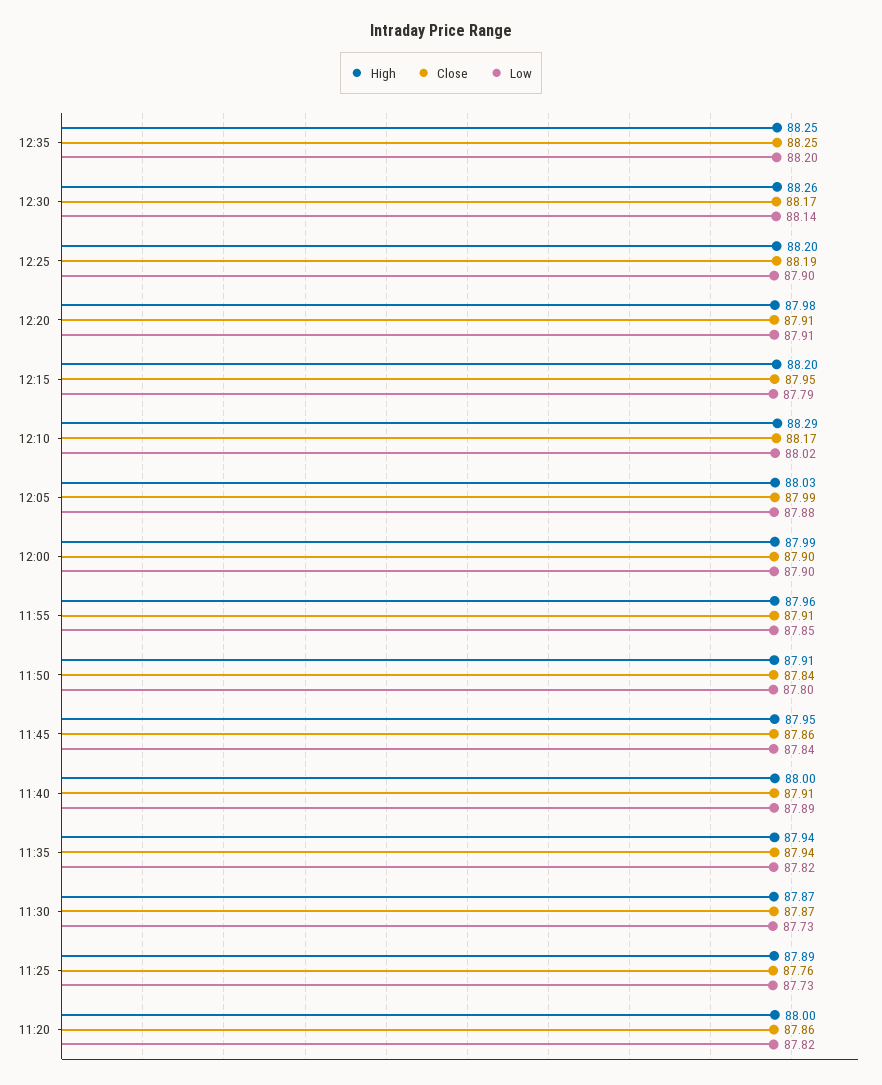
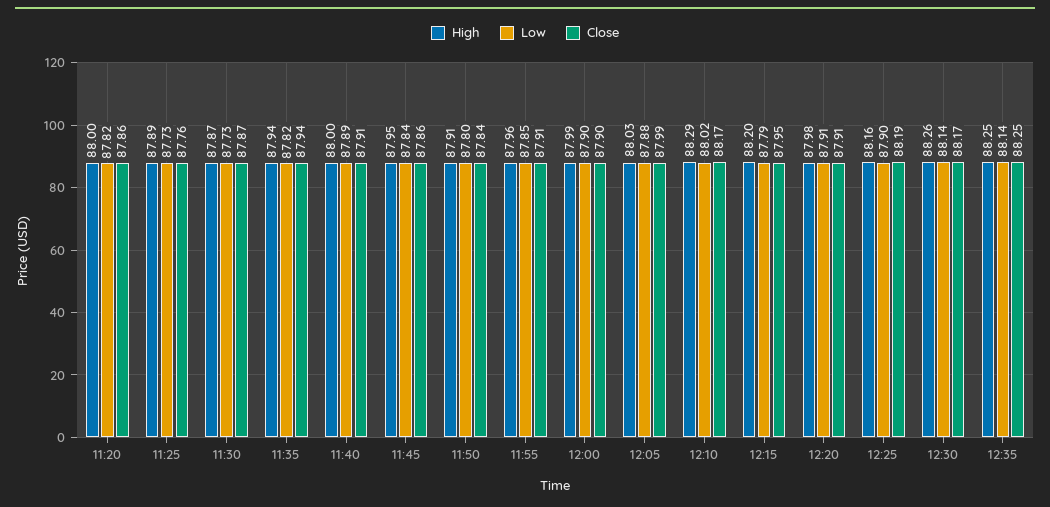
  {
    "High": {
      "12:35": 88.25,
      "12:30": 88.26,
-     "12:25": 88.2,
+     "12:25": 88.16,
      "12:20": 87.98,
      "12:15": 88.2,
      "12:10": 88.29,
      "12:05": 88.03,
      "12:00": 87.99,
      "11:55": 87.96,
      "11:50": 87.91,
      "11:45": 87.95,
      "11:40": 88,
      "11:35": 87.94,
      "11:30": 87.87,
      "11:25": 87.89,
      "11:20": 88
    },
    "Close": {
      "12:35": 88.25,
      "12:30": 88.17,
      "12:25": 88.19,
      "12:20": 87.91,
      "12:15": 87.95,
      "12:10": 88.17,
      "12:05": 87.99,
      "12:00": 87.9,
      "11:55": 87.91,
      "11:50": 87.84,
      "11:45": 87.86,
      "11:40": 87.91,
      "11:35": 87.94,
      "11:30": 87.87,
      "11:25": 87.76,
      "11:20": 87.86
    },
    "Low": {
-     "12:35": 88.2,
+     "12:35": 88.14,
      "12:30": 88.14,
      "12:25": 87.9,
      "12:20": 87.91,
      "12:15": 87.79,
      "12:10": 88.02,
      "12:05": 87.88,
      "12:00": 87.9,
      "11:55": 87.85,
      "11:50": 87.8,
      "11:45": 87.84,
      "11:40": 87.89,
      "11:35": 87.82,
      "11:30": 87.73,
      "11:25": 87.73,
      "11:20": 87.82
    }
  }

